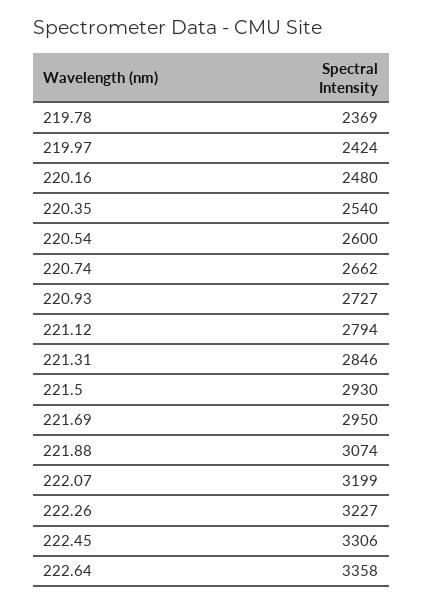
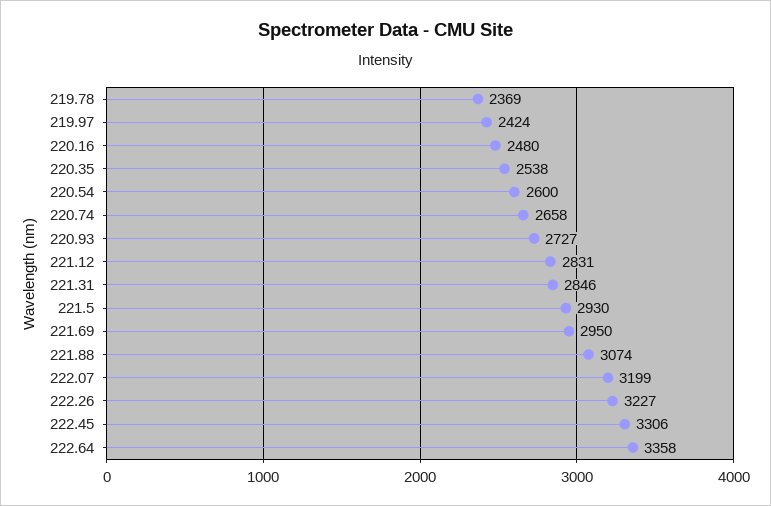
  {
    "219.78": 2369,
    "219.97": 2424,
    "220.16": 2480,
-   "220.35": 2540,
+   "220.35": 2538,
    "220.54": 2600,
-   "220.74": 2662,
+   "220.74": 2658,
    "220.93": 2727,
-   "221.12": 2794,
+   "221.12": 2831,
    "221.31": 2846,
    "221.5": 2930,
    "221.69": 2950,
    "221.88": 3074,
    "222.07": 3199,
    "222.26": 3227,
    "222.45": 3306,
    "222.64": 3358
  }

